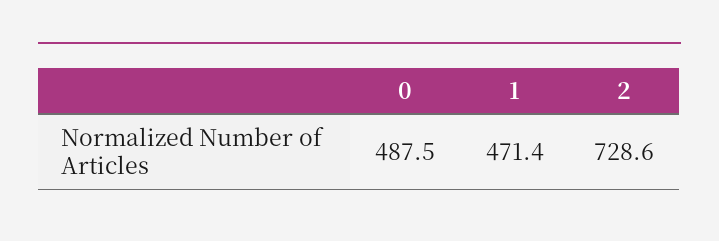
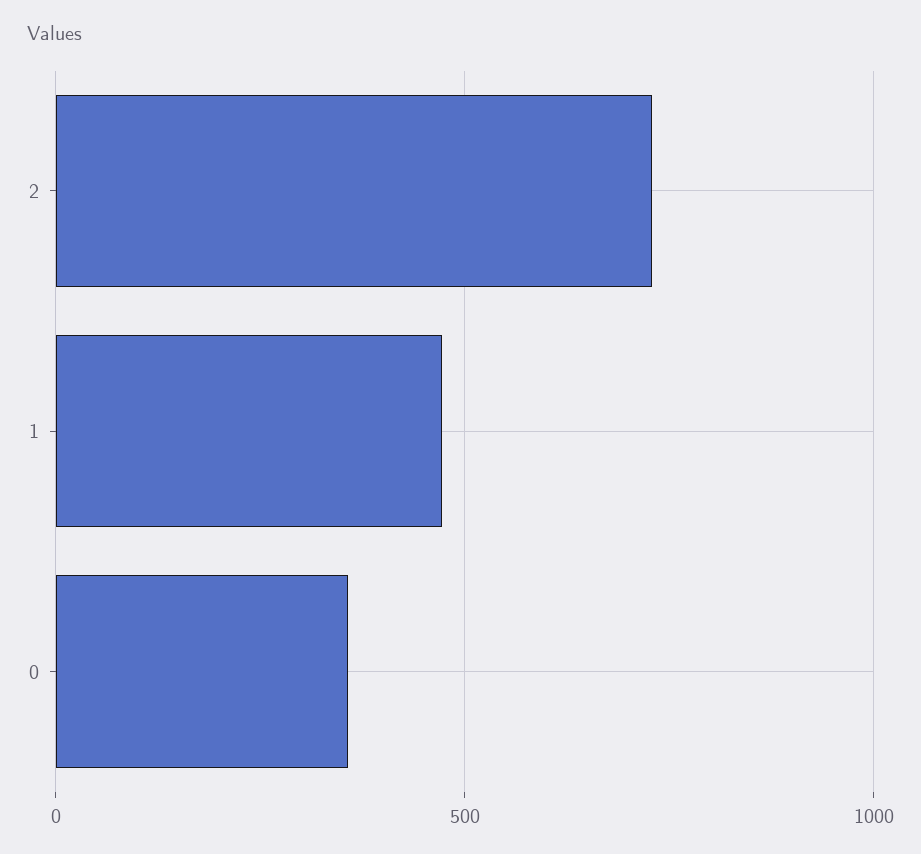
  {
-   "0": 487.5,
+   "0": 350,
    "1": 471.4,
    "2": 728.6
  }

